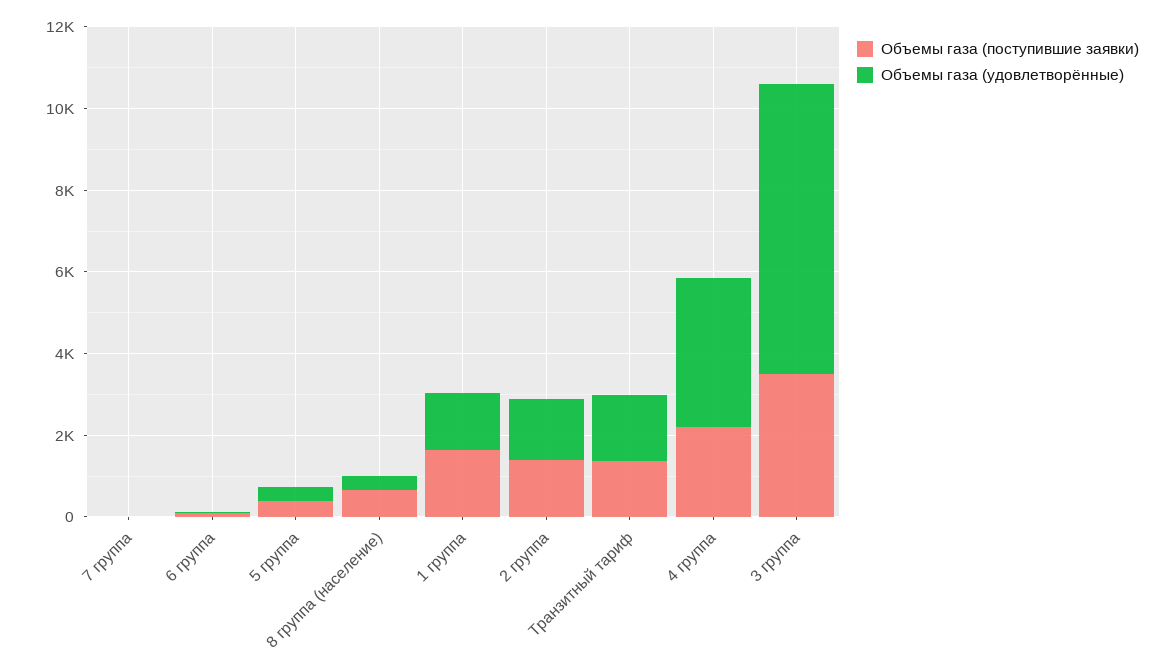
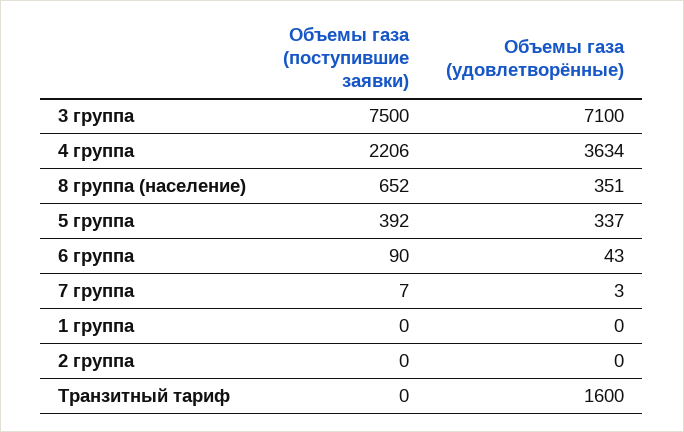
  {
    "Объемы газа (поступившие заявки)": {
      "7 группа": 7,
      "6 группа": 90,
      "5 группа": 392,
      "8 группа (население)": 652,
-     "1 группа": 1500,
+     "1 группа": 0,
-     "2 группа": 1500,
+     "2 группа": 0,
-     "Транзитный тариф": 1500,
+     "Транзитный тариф": 0,
      "4 группа": 2206,
-     "3 группа": 3500
+     "3 группа": 7500
    },
    "Объемы газа (удовлетворённые)": {
      "7 группа": 3,
      "6 группа": 43,
      "5 группа": 337,
      "8 группа (население)": 351,
-     "1 группа": 1500,
+     "1 группа": 0,
-     "2 группа": 1500,
+     "2 группа": 0,
      "Транзитный тариф": 1600,
      "4 группа": 3634,
      "3 группа": 7100
    }
  }

